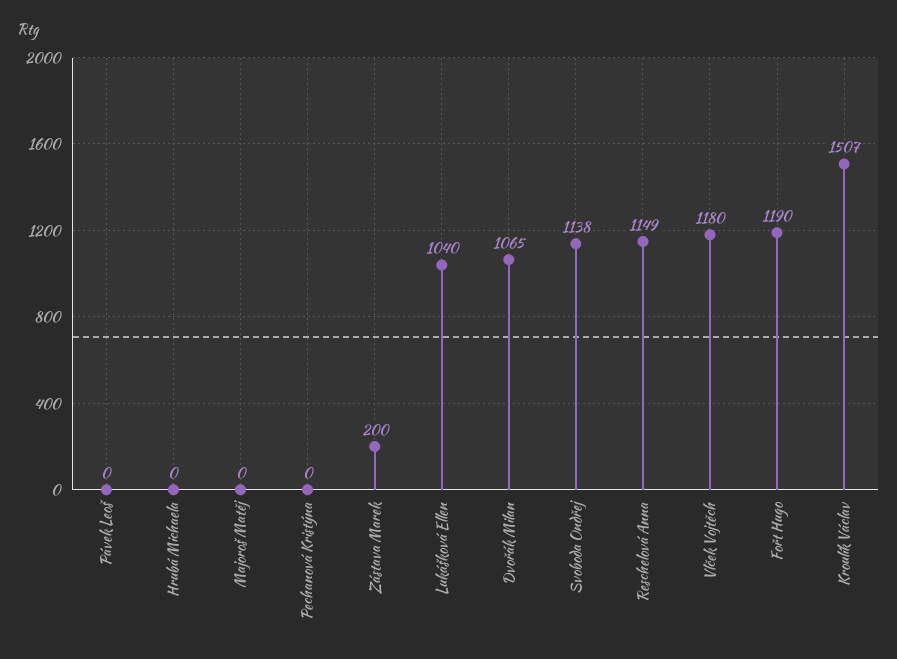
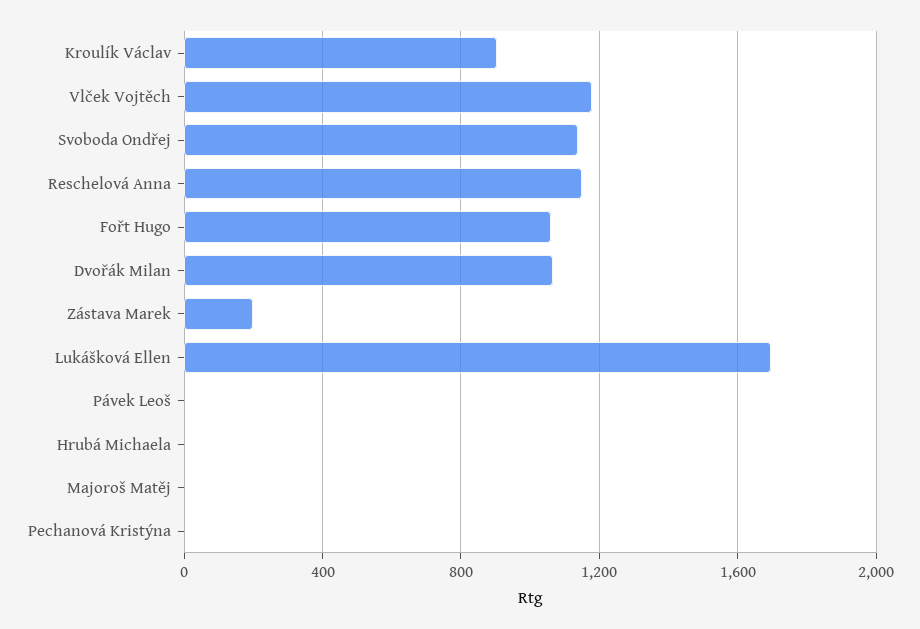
  {
    "Pávek Leoš": 0,
    "Hrubá Michaela": 0,
    "Majoroš Matěj": 0,
    "Pechanová Kristýna": 0,
    "Zástava Marek": 200,
-   "Lukášková Ellen": 1040,
+   "Lukášková Ellen": 1700,
    "Dvořák Milan": 1065,
    "Svoboda Ondřej": 1138,
    "Reschelová Anna": 1149,
    "Vlček Vojtěch": 1180,
-   "Fořt Hugo": 1190,
+   "Fořt Hugo": 1050,
-   "Kroulík Václav": 1507
+   "Kroulík Václav": 900
  }

